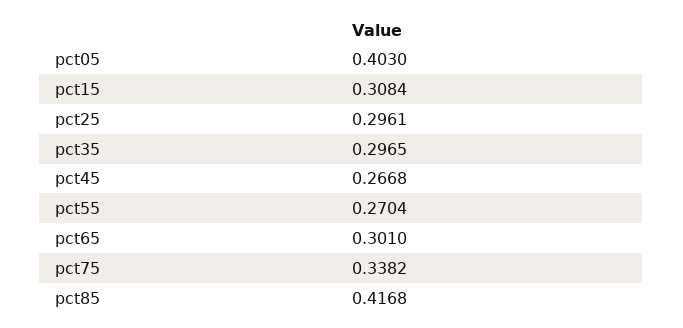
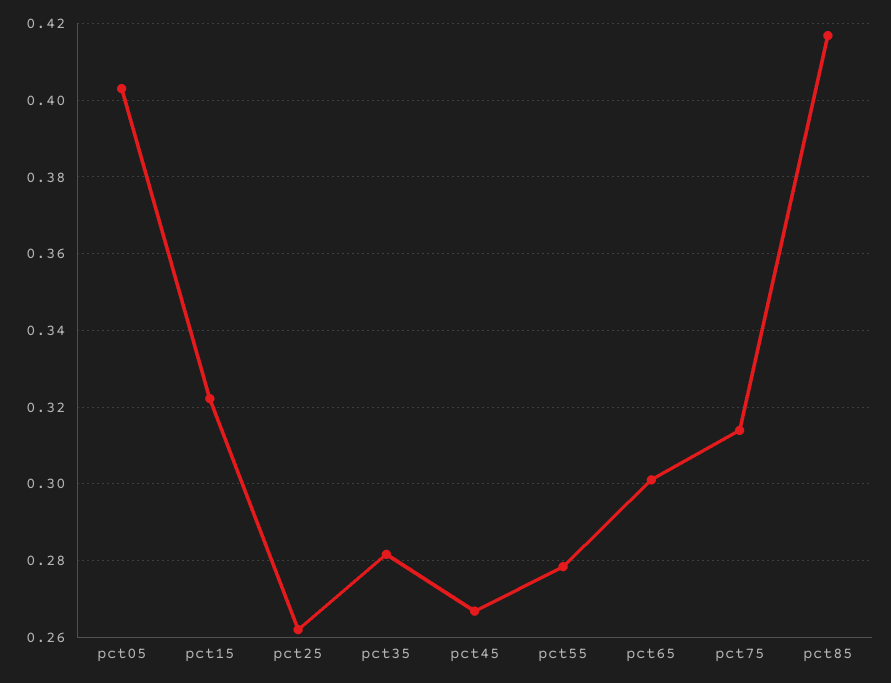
  {
    "pct05": 0.403,
-   "pct15": 0.3084,
+   "pct15": 0.322,
-   "pct25": 0.2961,
+   "pct25": 0.262,
-   "pct35": 0.2965,
+   "pct35": 0.282,
    "pct45": 0.2668,
-   "pct55": 0.2704,
+   "pct55": 0.278,
    "pct65": 0.301,
-   "pct75": 0.3382,
+   "pct75": 0.314,
    "pct85": 0.4168
  }

